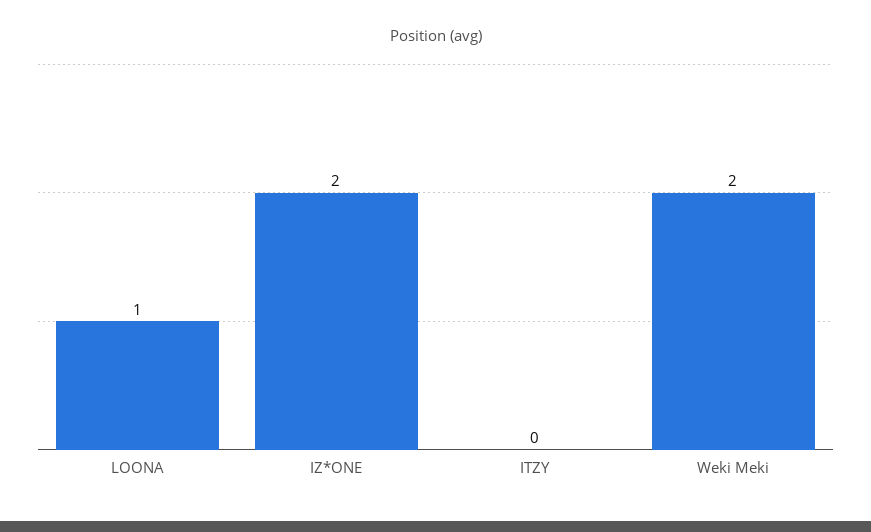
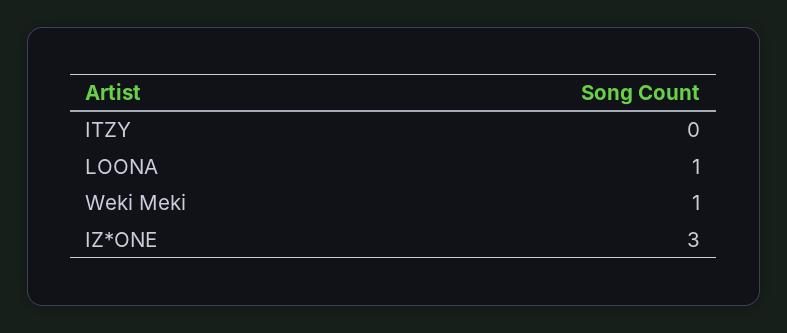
  {
    "LOONA": 1,
-   "IZ*ONE": 2,
+   "IZ*ONE": 3,
    "ITZY": 0,
-   "Weki Meki": 2
+   "Weki Meki": 1
  }

